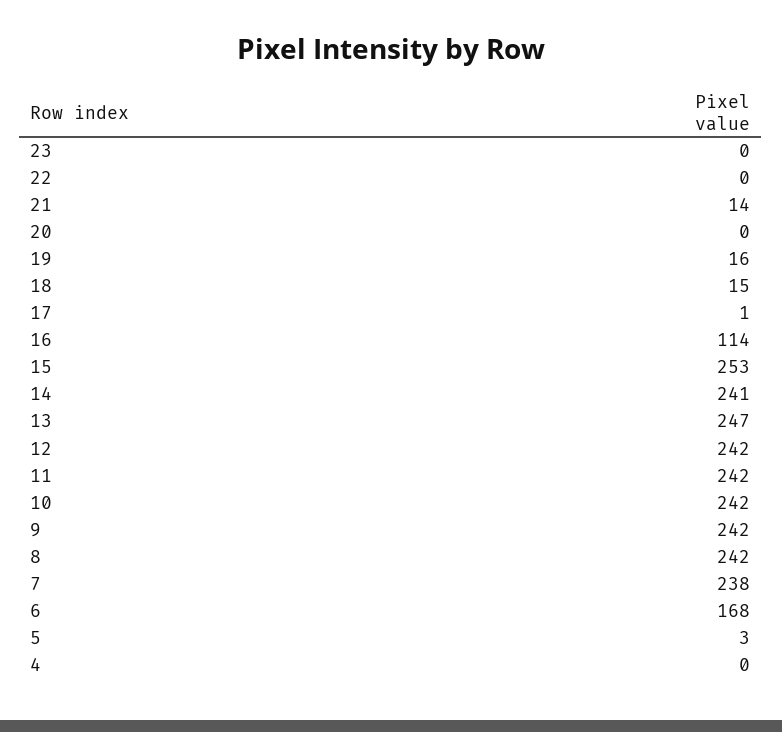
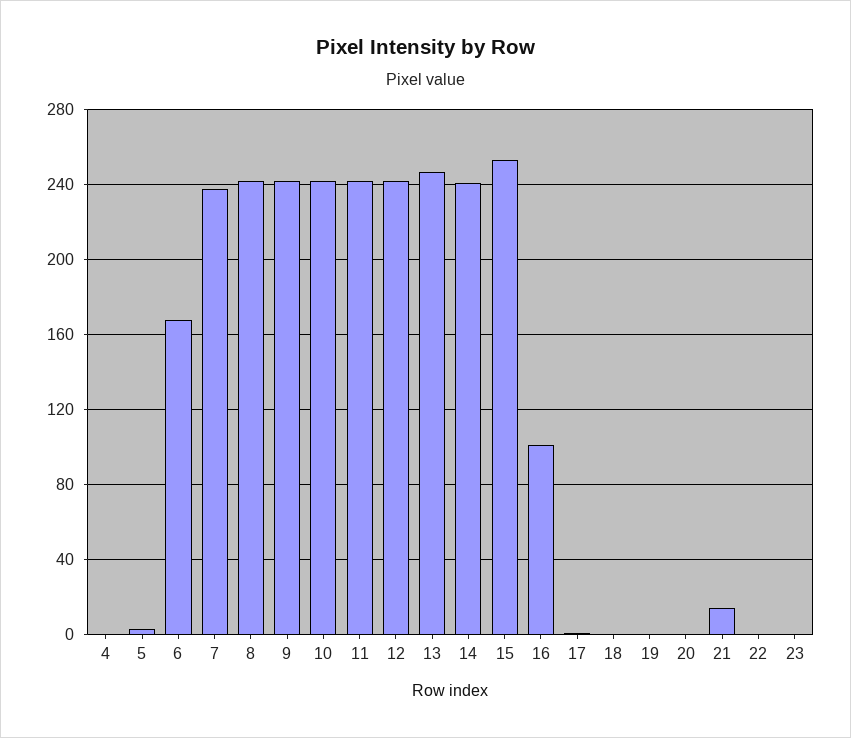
  {
    "23": 0,
    "22": 0,
    "21": 14,
    "20": 0,
-   "19": 16,
+   "19": 0,
-   "18": 15,
+   "18": 0,
    "17": 1,
-   "16": 114,
+   "16": 100,
    "15": 253,
    "14": 241,
    "13": 247,
    "12": 242,
    "11": 242,
    "10": 242,
    "9": 242,
    "8": 242,
    "7": 238,
    "6": 168,
    "5": 3,
    "4": 0
  }

